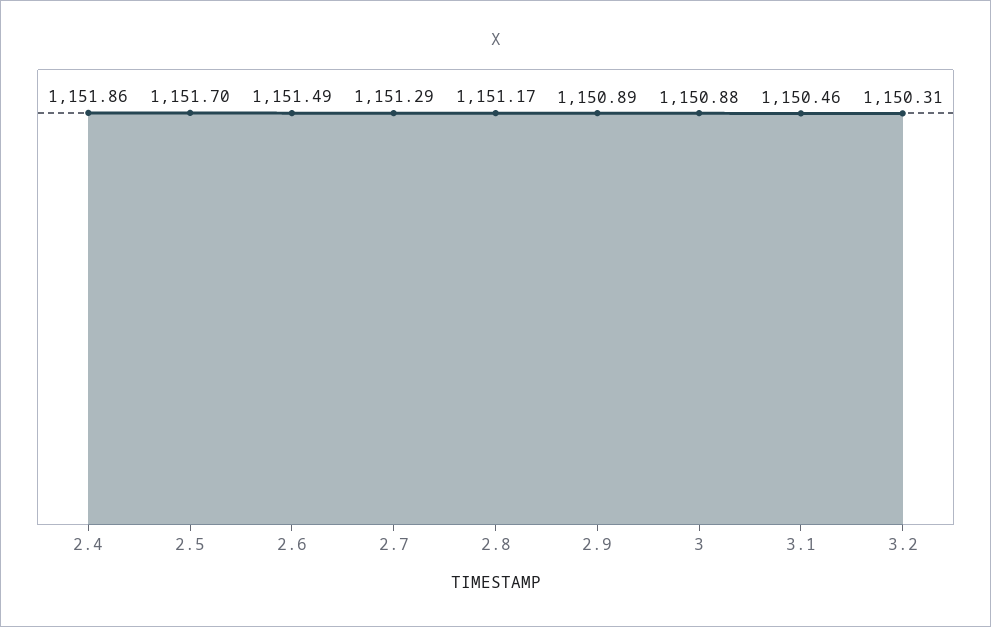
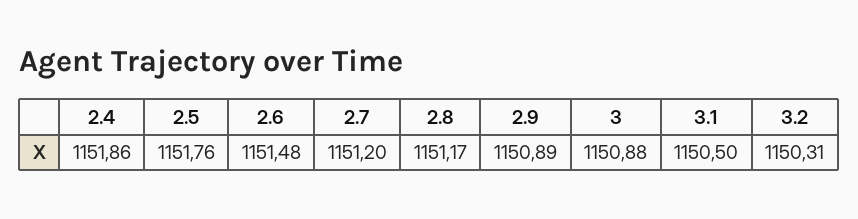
  {
    "2.4": 1151.86,
-   "2.5": 1151.7,
+   "2.5": 1151.76,
-   "2.6": 1151.49,
+   "2.6": 1151.48,
-   "2.7": 1151.29,
+   "2.7": 1151.2,
    "2.8": 1151.17,
    "2.9": 1150.89,
    "3": 1150.88,
-   "3.1": 1150.46,
+   "3.1": 1150.5,
    "3.2": 1150.31
  }

